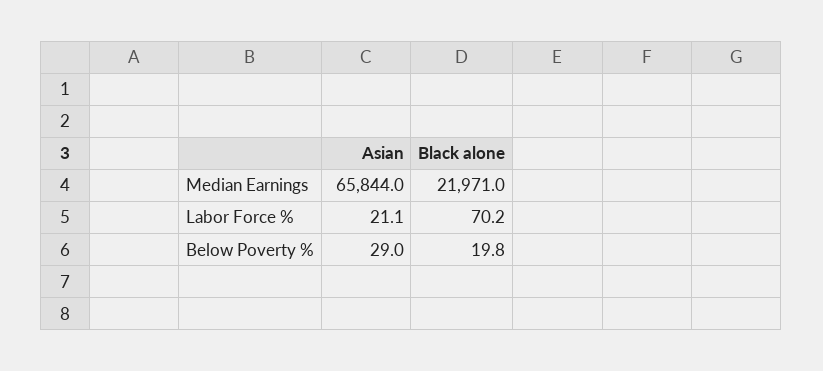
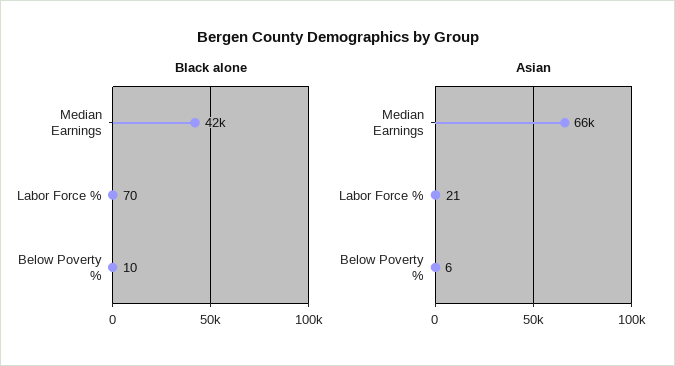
  {
    "Asian": {
      "Median Earnings": 65844,
      "Labor Force %": 21.1,
-     "Below Poverty %": 29
+     "Below Poverty %": 6
    },
    "Black alone": {
-     "Median Earnings": 21971,
+     "Median Earnings": 42000,
      "Labor Force %": 70.2,
-     "Below Poverty %": 19.8
+     "Below Poverty %": 10
    }
  }

